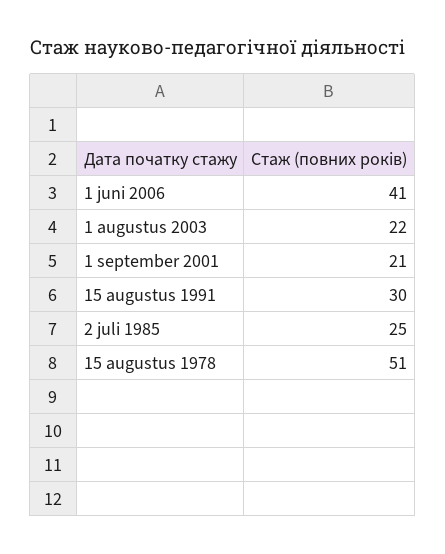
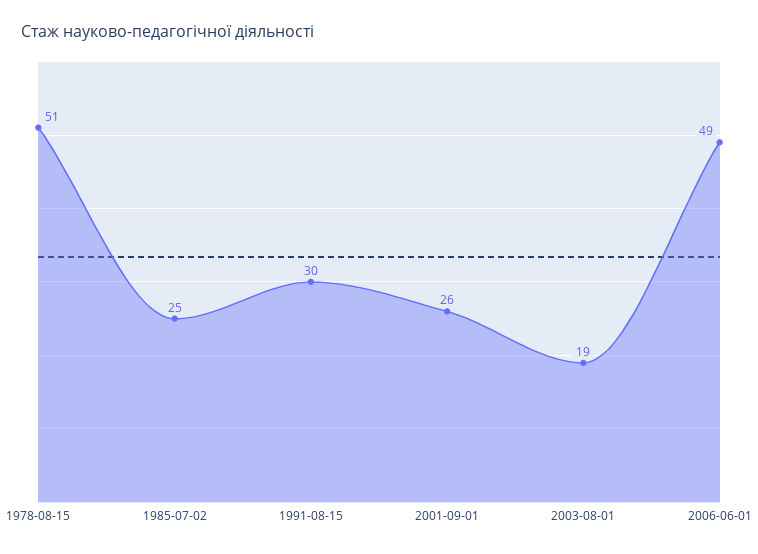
  {
-   "1 juni 2006": 41,
+   "1 juni 2006": 49,
-   "1 augustus 2003": 22,
+   "1 augustus 2003": 19,
-   "1 september 2001": 21,
+   "1 september 2001": 26,
    "15 augustus 1991": 30,
    "2 juli 1985": 25,
    "15 augustus 1978": 51
  }

